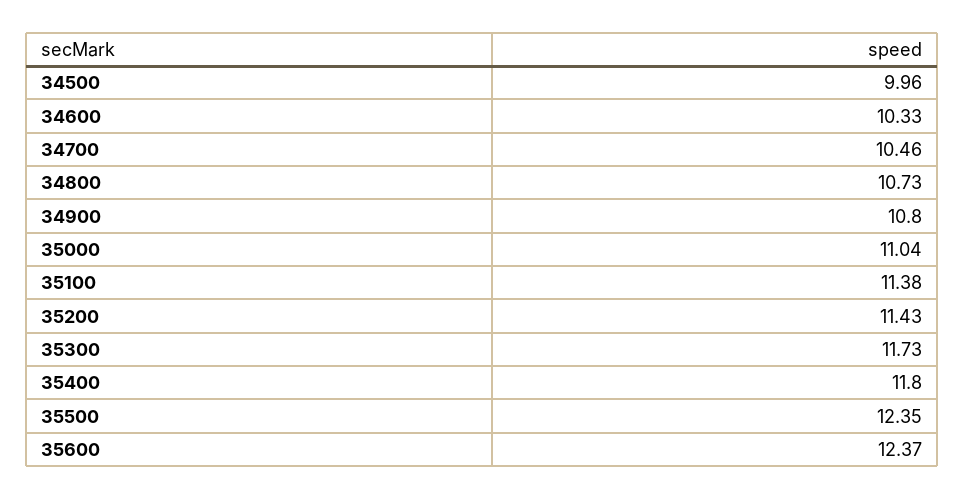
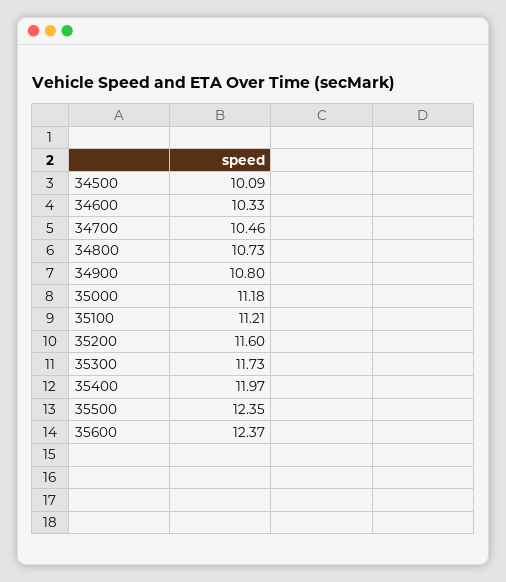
  {
-   "34500": 9.96,
+   "34500": 10.09,
    "34600": 10.33,
    "34700": 10.46,
    "34800": 10.73,
    "34900": 10.8,
-   "35000": 11.04,
+   "35000": 11.18,
-   "35100": 11.38,
+   "35100": 11.21,
-   "35200": 11.43,
+   "35200": 11.6,
    "35300": 11.73,
-   "35400": 11.8,
+   "35400": 11.97,
    "35500": 12.35,
    "35600": 12.37
  }

